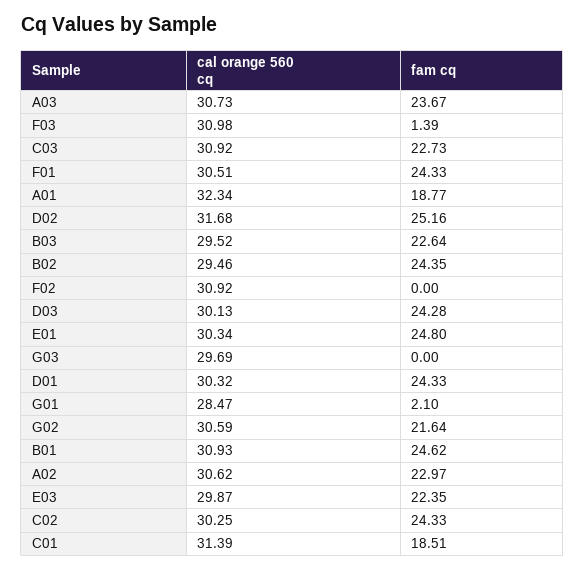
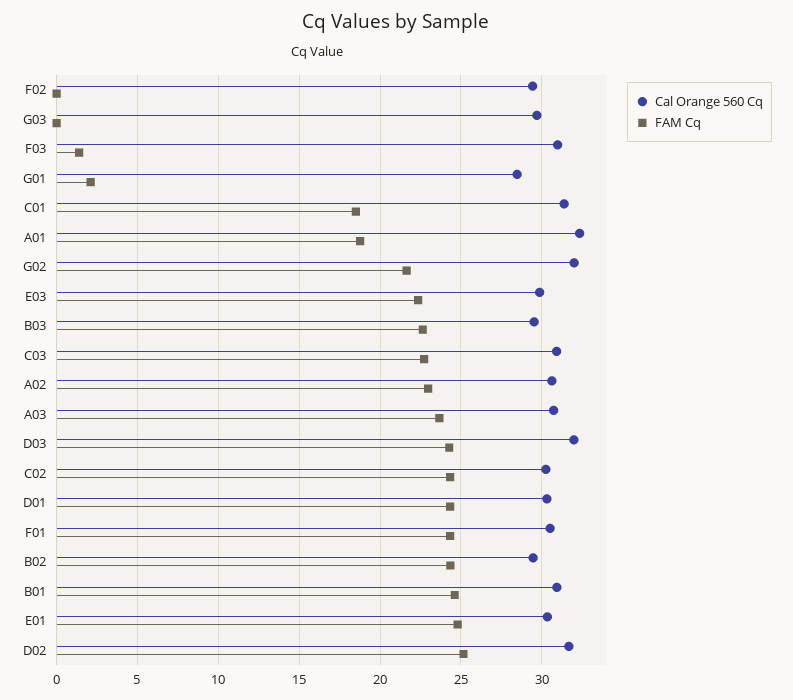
  {
    "cal orange 560 cq": {
      "A03": 30.73,
      "F03": 30.98,
      "C03": 30.92,
      "F01": 30.51,
      "A01": 32.34,
      "D02": 31.68,
      "B03": 29.52,
      "B02": 29.46,
-     "F02": 30.92,
+     "F02": 29.5,
-     "D03": 30.13,
+     "D03": 32,
      "E01": 30.34,
      "G03": 29.69,
      "D01": 30.32,
      "G01": 28.47,
-     "G02": 30.59,
+     "G02": 32,
      "B01": 30.93,
      "A02": 30.62,
      "E03": 29.87,
      "C02": 30.25,
      "C01": 31.39
    },
    "fam cq": {
      "A03": 23.67,
      "F03": 1.39,
      "C03": 22.73,
      "F01": 24.33,
      "A01": 18.77,
      "D02": 25.16,
      "B03": 22.64,
      "B02": 24.35,
      "F02": 0,
      "D03": 24.28,
      "E01": 24.8,
      "G03": 0,
      "D01": 24.33,
      "G01": 2.1,
      "G02": 21.64,
      "B01": 24.62,
      "A02": 22.97,
      "E03": 22.35,
      "C02": 24.33,
      "C01": 18.51
    }
  }

